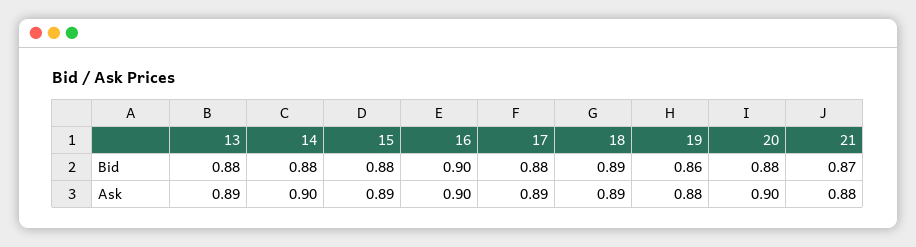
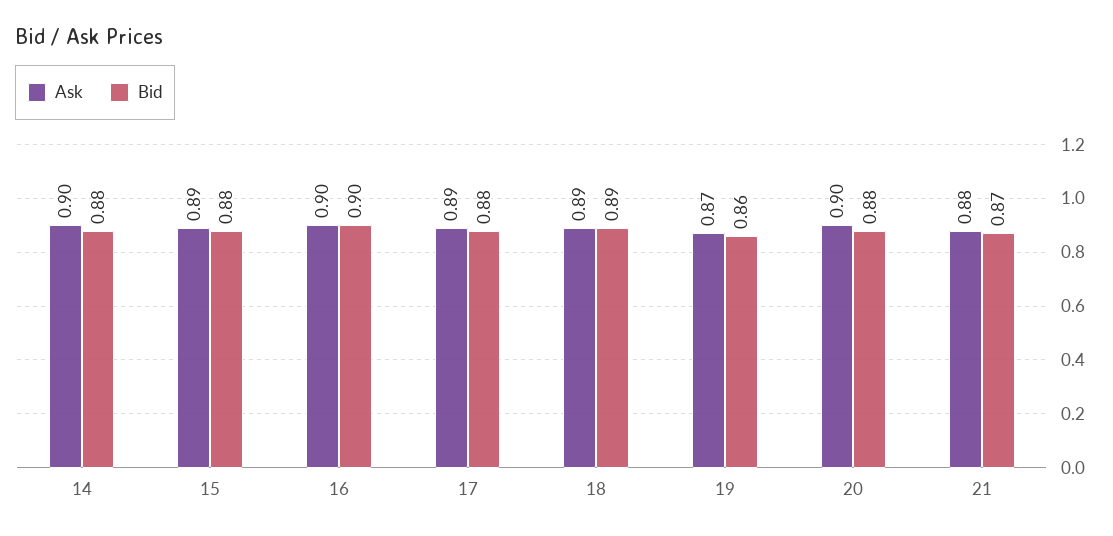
  {
    "Bid": {
-     "13": 0.88,
      "14": 0.88,
      "15": 0.88,
      "16": 0.9,
      "17": 0.88,
      "18": 0.89,
      "19": 0.86,
      "20": 0.88,
      "21": 0.87
    },
    "Ask": {
-     "13": 0.89,
      "14": 0.9,
      "15": 0.89,
      "16": 0.9,
      "17": 0.89,
      "18": 0.89,
-     "19": 0.88,
+     "19": 0.87,
      "20": 0.9,
      "21": 0.88
    }
  }

